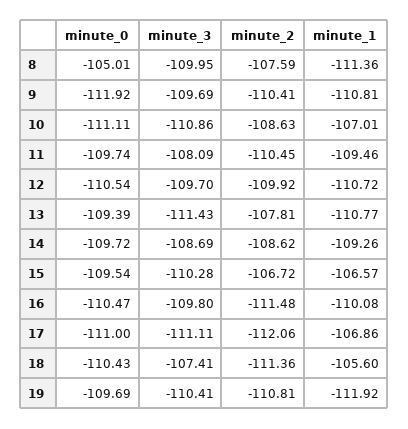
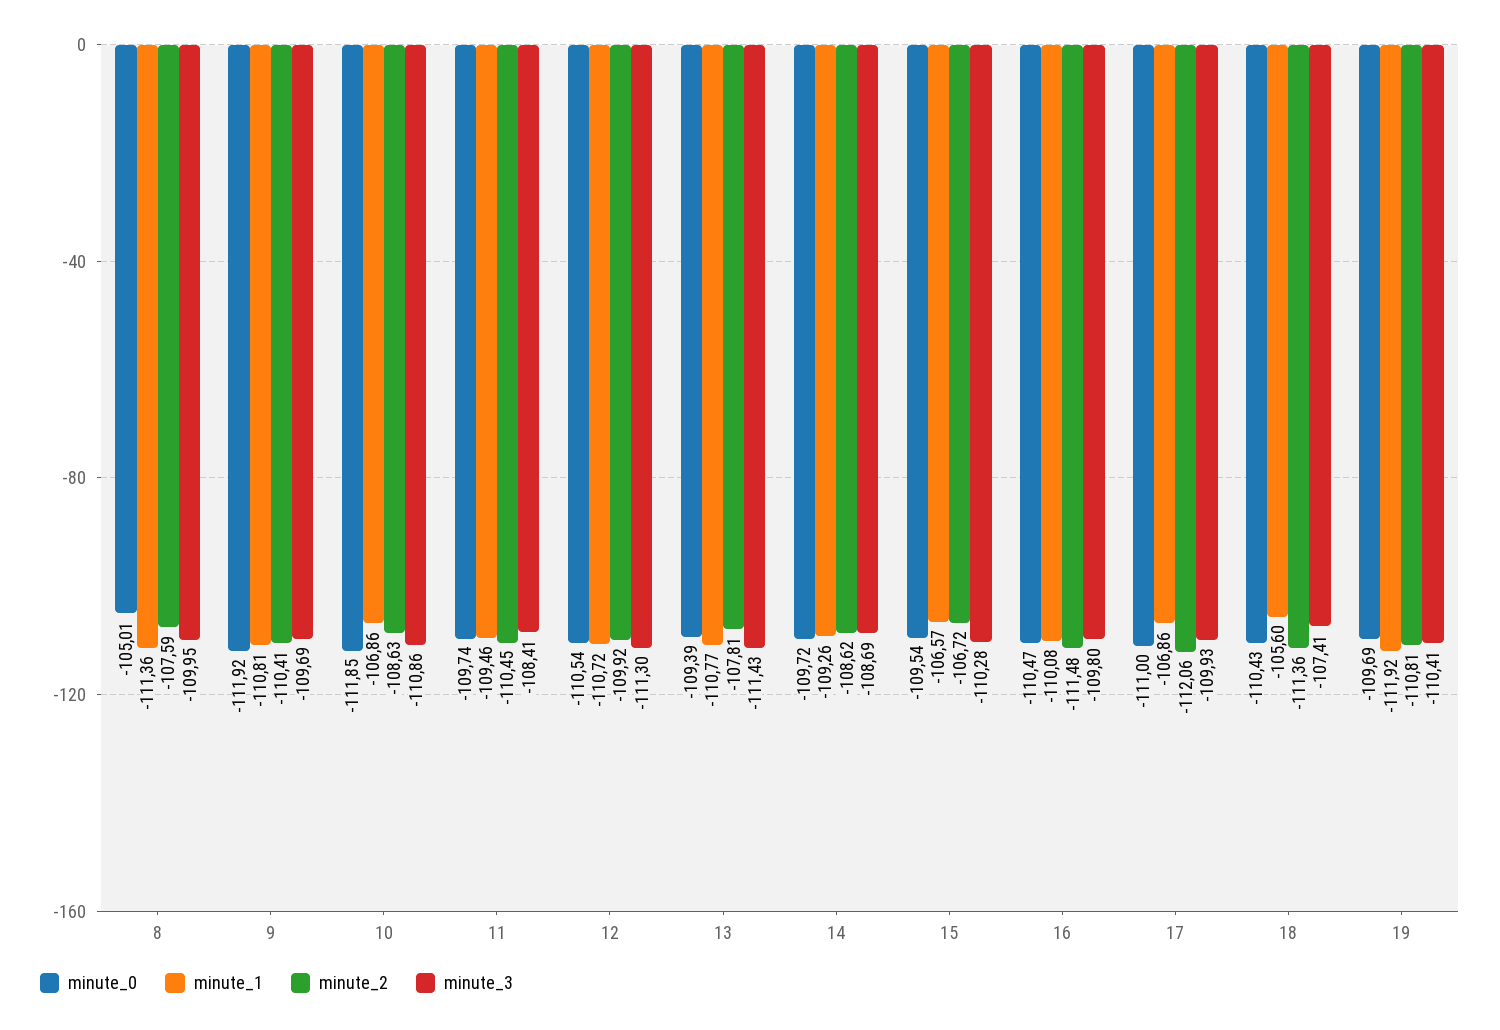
  {
    "minute_0": {
      "8": -105.01,
      "9": -111.92,
-     "10": -111.11,
+     "10": -111.85,
      "11": -109.74,
      "12": -110.54,
      "13": -109.39,
      "14": -109.72,
      "15": -109.54,
      "16": -110.47,
      "17": -111,
      "18": -110.43,
      "19": -109.69
    },
    "minute_3": {
      "8": -109.95,
      "9": -109.69,
      "10": -110.86,
-     "11": -108.09,
+     "11": -108.41,
-     "12": -109.7,
+     "12": -111.3,
      "13": -111.43,
      "14": -108.69,
      "15": -110.28,
      "16": -109.8,
-     "17": -111.11,
+     "17": -109.93,
      "18": -107.41,
      "19": -110.41
    },
    "minute_2": {
      "8": -107.59,
      "9": -110.41,
      "10": -108.63,
      "11": -110.45,
      "12": -109.92,
      "13": -107.81,
      "14": -108.62,
      "15": -106.72,
      "16": -111.48,
      "17": -112.06,
      "18": -111.36,
      "19": -110.81
    },
    "minute_1": {
      "8": -111.36,
      "9": -110.81,
-     "10": -107.01,
+     "10": -106.86,
      "11": -109.46,
      "12": -110.72,
      "13": -110.77,
      "14": -109.26,
      "15": -106.57,
      "16": -110.08,
      "17": -106.86,
      "18": -105.6,
      "19": -111.92
    }
  }

